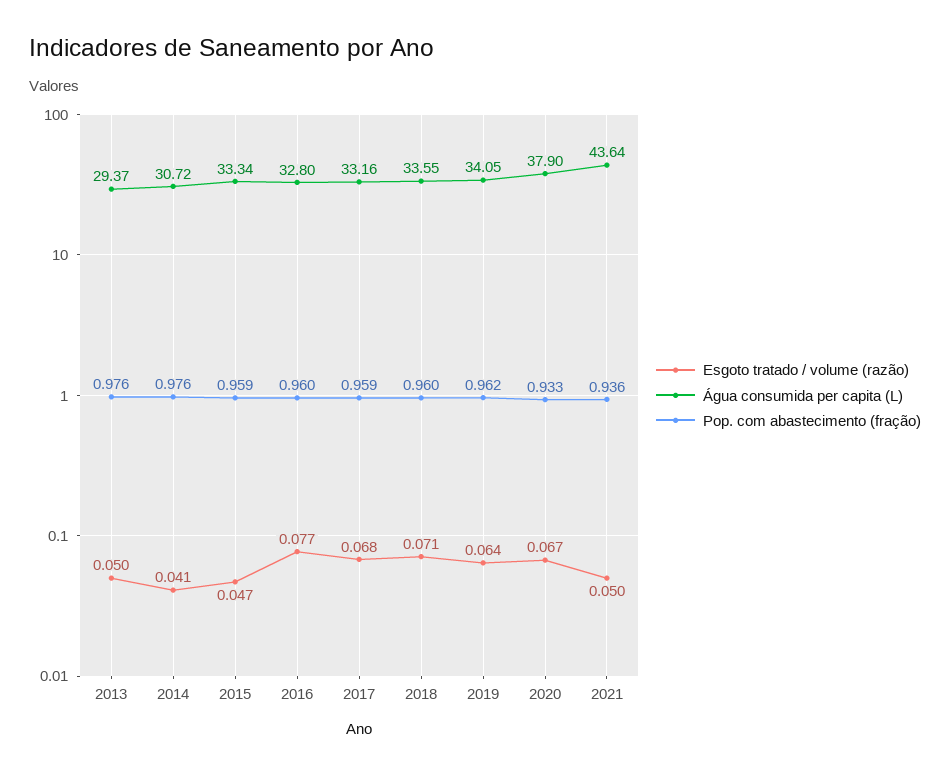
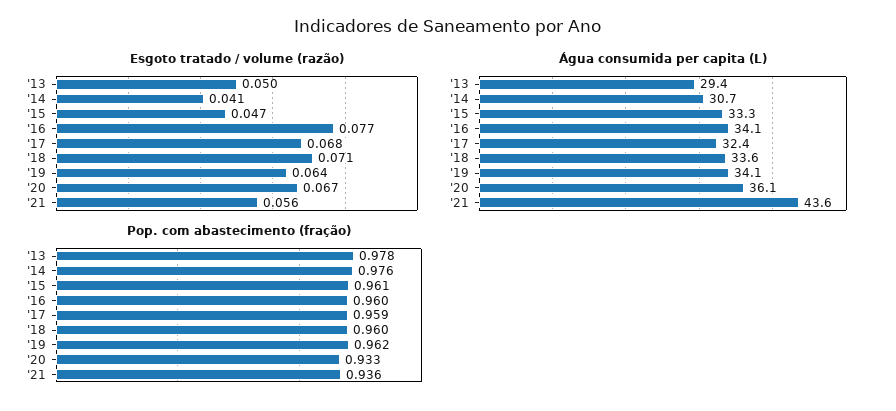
  {
    "Esgoto tratado / volume (razão)": {
      "2013": 0.05,
      "2014": 0.041,
      "2015": 0.047,
      "2016": 0.077,
      "2017": 0.068,
      "2018": 0.071,
      "2019": 0.064,
      "2020": 0.067,
-     "2021": 0.05
+     "2021": 0.056
    },
    "Água consumida per capita (L)": {
      "2013": 29.37,
      "2014": 30.72,
      "2015": 33.34,
-     "2016": 32.8,
+     "2016": 34.1,
-     "2017": 33.16,
+     "2017": 32.4,
      "2018": 33.55,
      "2019": 34.05,
-     "2020": 37.9,
+     "2020": 36.1,
      "2021": 43.64
    },
    "Pop. com abastecimento (fração)": {
-     "2013": 0.976,
+     "2013": 0.978,
      "2014": 0.976,
-     "2015": 0.959,
+     "2015": 0.961,
      "2016": 0.96,
      "2017": 0.959,
      "2018": 0.96,
      "2019": 0.962,
      "2020": 0.933,
      "2021": 0.936
    }
  }

